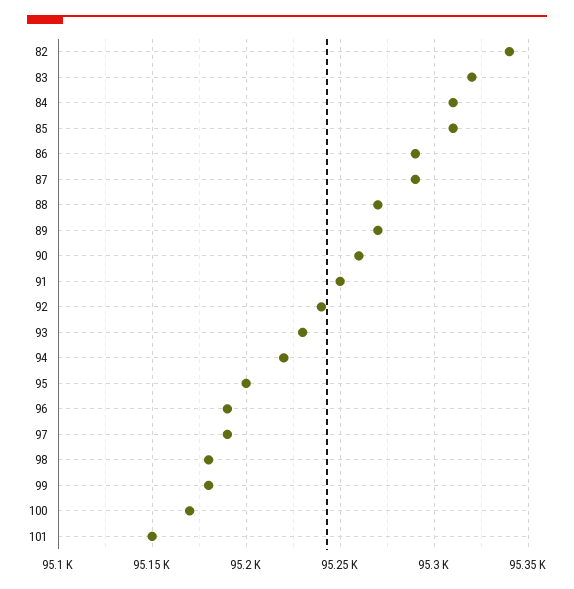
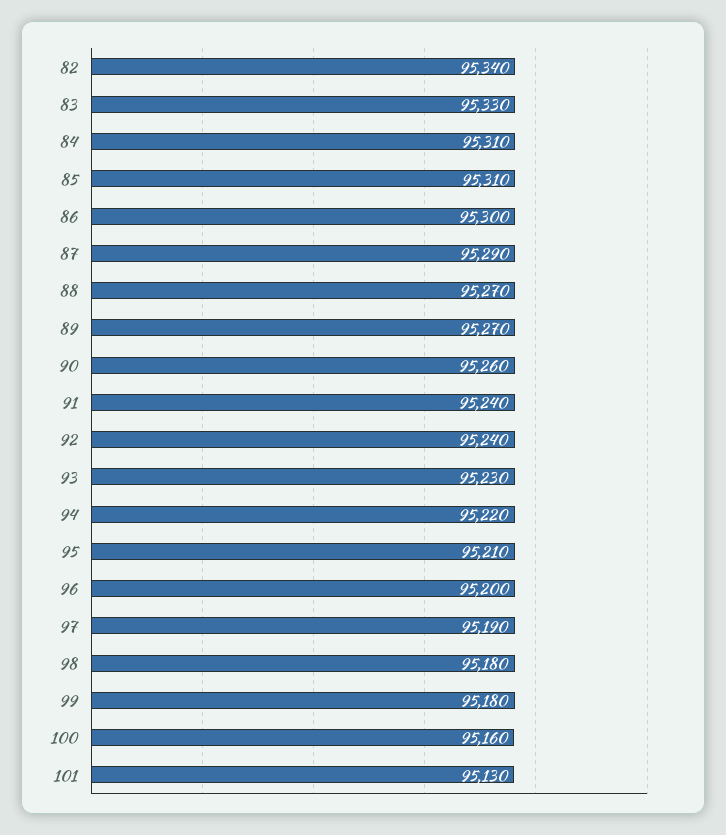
  {
    "82": 95340,
-   "83": 95320,
+   "83": 95330,
    "84": 95310,
    "85": 95310,
-   "86": 95290,
+   "86": 95300,
    "87": 95290,
    "88": 95270,
    "89": 95270,
    "90": 95260,
-   "91": 95250,
+   "91": 95240,
    "92": 95240,
    "93": 95230,
    "94": 95220,
-   "95": 95200,
+   "95": 95210,
-   "96": 95190,
+   "96": 95200,
    "97": 95190,
    "98": 95180,
    "99": 95180,
-   "100": 95170,
+   "100": 95160,
-   "101": 95150
+   "101": 95130
  }

